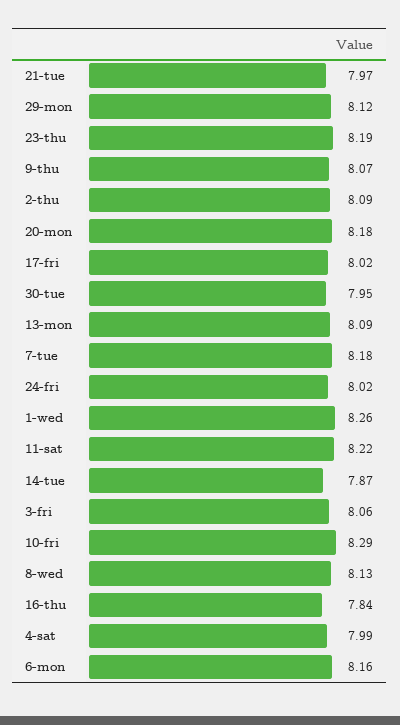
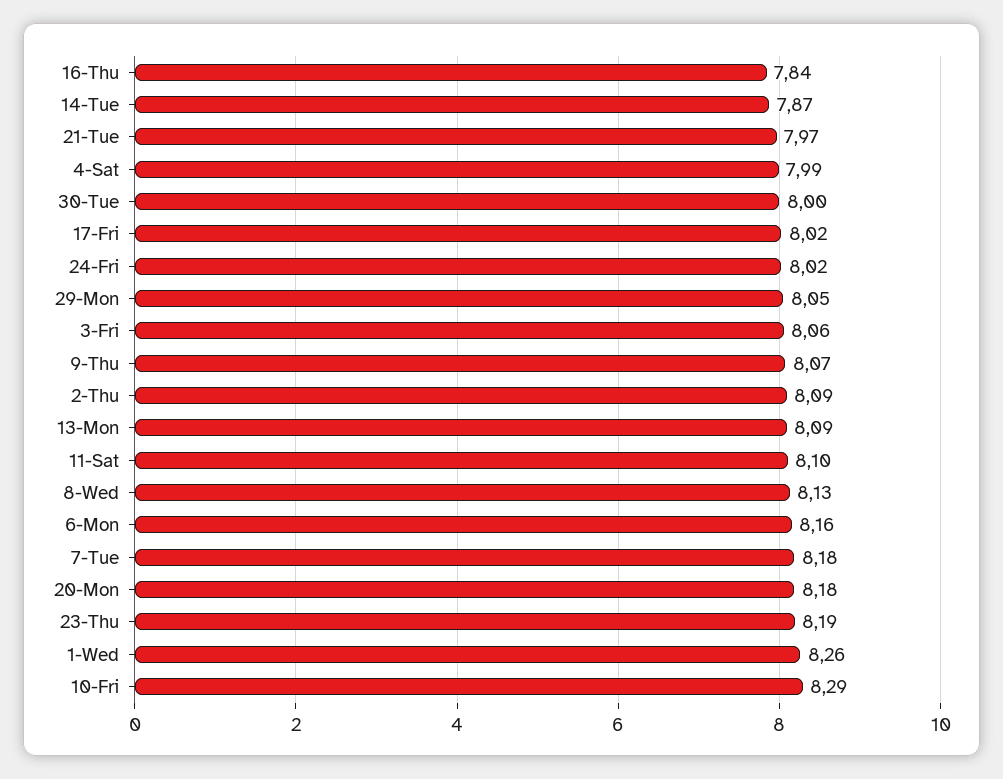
  {
    "21-tue": 7.97,
-   "29-mon": 8.12,
+   "29-mon": 8.05,
    "23-thu": 8.19,
    "9-thu": 8.07,
    "2-thu": 8.09,
    "20-mon": 8.18,
    "17-fri": 8.02,
-   "30-tue": 7.95,
+   "30-tue": 8,
    "13-mon": 8.09,
    "7-tue": 8.18,
    "24-fri": 8.02,
    "1-wed": 8.26,
-   "11-sat": 8.22,
+   "11-sat": 8.1,
    "14-tue": 7.87,
    "3-fri": 8.06,
    "10-fri": 8.29,
    "8-wed": 8.13,
    "16-thu": 7.84,
    "4-sat": 7.99,
    "6-mon": 8.16
  }

